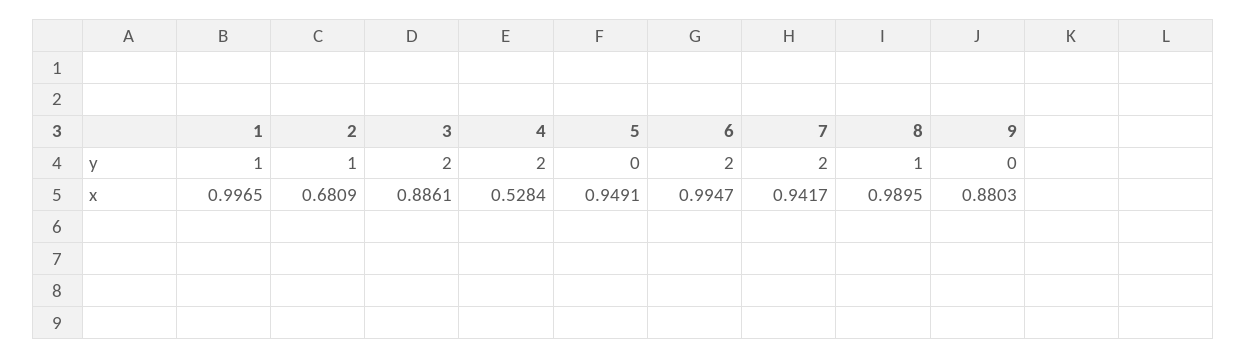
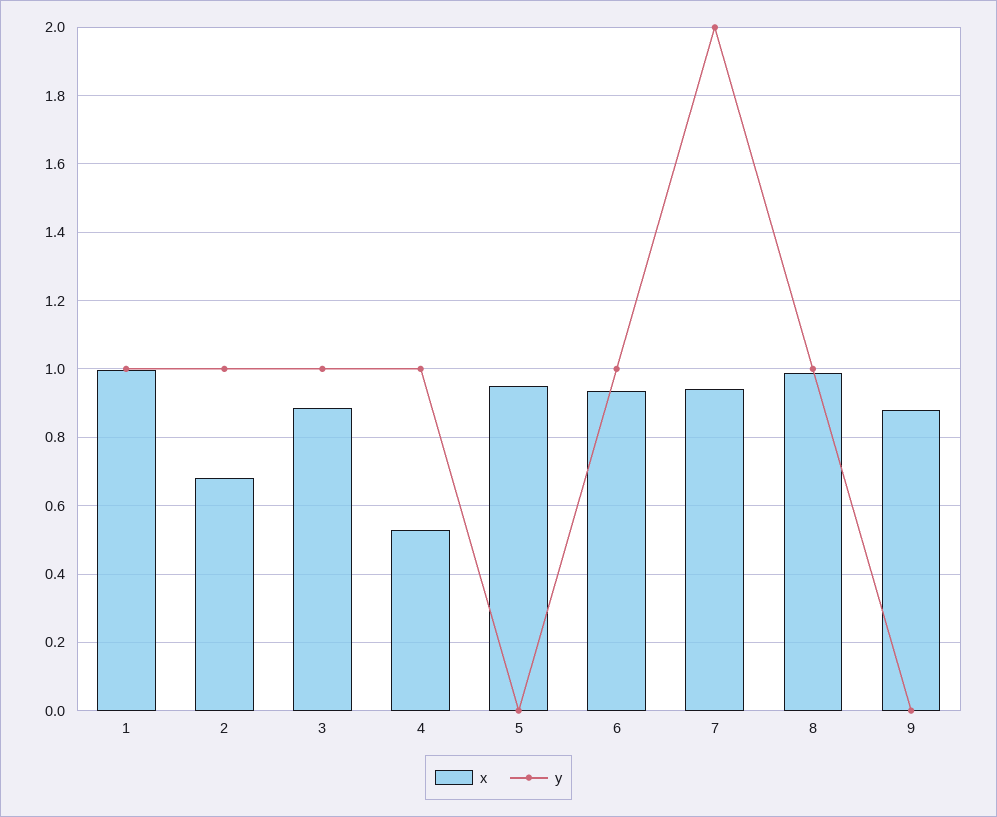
  {
    "y": {
      "1": 1,
      "2": 1,
-     "3": 2,
+     "3": 1,
-     "4": 2,
+     "4": 1,
      "5": 0,
-     "6": 2,
+     "6": 1,
      "7": 2,
      "8": 1,
      "9": 0
    },
    "x": {
      "1": 0.9965,
      "2": 0.6809,
      "3": 0.8861,
      "4": 0.5284,
      "5": 0.9491,
-     "6": 0.9947,
+     "6": 0.94,
      "7": 0.9417,
      "8": 0.9895,
      "9": 0.8803
    }
  }

